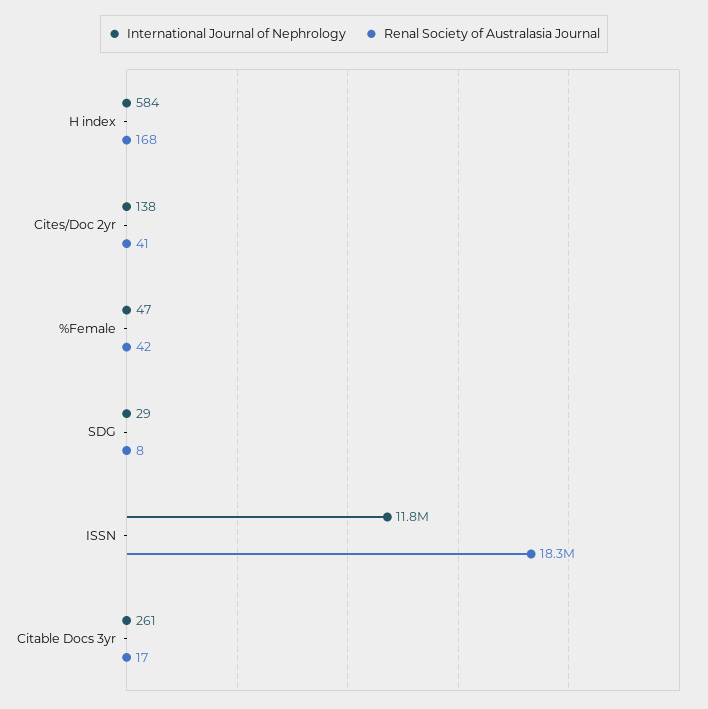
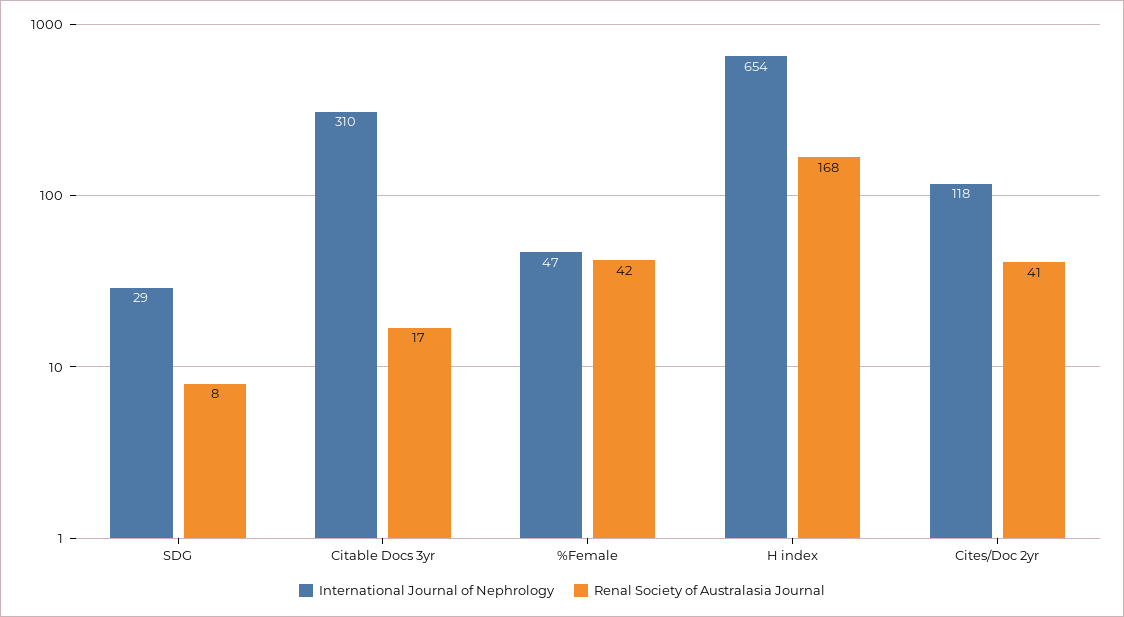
  {
    "International Journal of Nephrology": {
-     "H index": 584,
+     "H index": 654,
-     "Cites/Doc 2yr": 138,
+     "Cites/Doc 2yr": 118,
      "%Female": 47,
      "SDG": 29,
-     "ISSN": 11800000,
-     "Citable Docs 3yr": 261
+     "Citable Docs 3yr": 310
    },
    "Renal Society of Australasia Journal": {
      "H index": 168,
      "Cites/Doc 2yr": 41,
      "%Female": 42,
      "SDG": 8,
-     "ISSN": 18300000,
      "Citable Docs 3yr": 17
    }
  }

